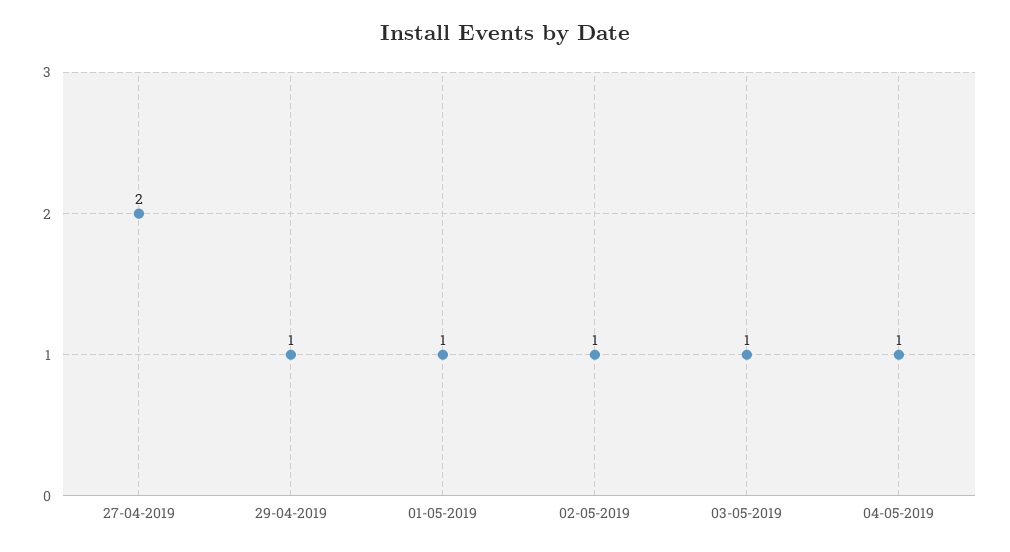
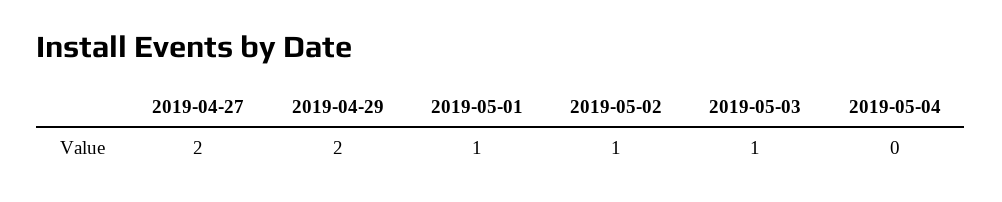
  {
    "27-04-2019": 2,
-   "29-04-2019": 1,
+   "29-04-2019": 2,
    "01-05-2019": 1,
    "02-05-2019": 1,
    "03-05-2019": 1,
-   "04-05-2019": 1
+   "04-05-2019": 0
  }

